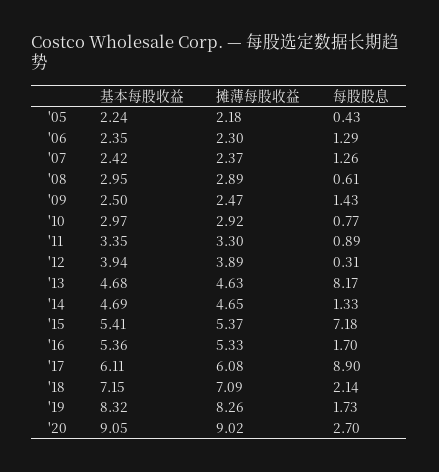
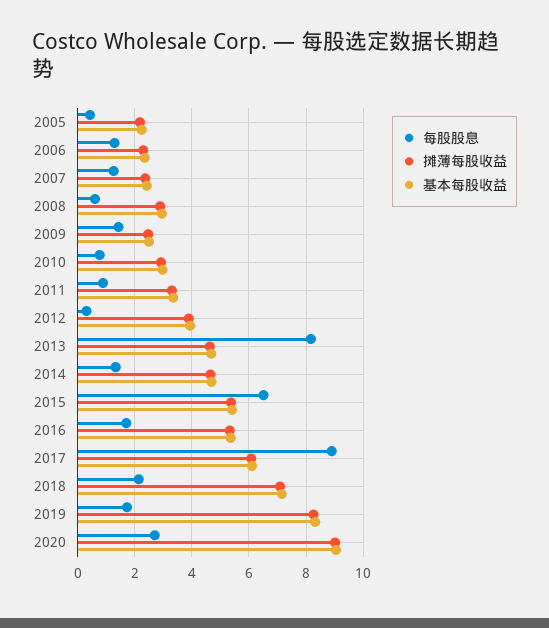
  {
    "基本每股收益": {
      "'05": 2.24,
      "'06": 2.35,
      "'07": 2.42,
      "'08": 2.95,
      "'09": 2.5,
      "'10": 2.97,
      "'11": 3.35,
      "'12": 3.94,
      "'13": 4.68,
      "'14": 4.69,
      "'15": 5.41,
      "'16": 5.36,
      "'17": 6.11,
      "'18": 7.15,
      "'19": 8.32,
      "'20": 9.05
    },
    "摊薄每股收益": {
      "'05": 2.18,
      "'06": 2.3,
      "'07": 2.37,
      "'08": 2.89,
      "'09": 2.47,
      "'10": 2.92,
      "'11": 3.3,
      "'12": 3.89,
      "'13": 4.63,
      "'14": 4.65,
      "'15": 5.37,
      "'16": 5.33,
      "'17": 6.08,
      "'18": 7.09,
      "'19": 8.26,
      "'20": 9.02
    },
    "每股股息": {
      "'05": 0.43,
      "'06": 1.29,
      "'07": 1.26,
      "'08": 0.61,
      "'09": 1.43,
      "'10": 0.77,
      "'11": 0.89,
      "'12": 0.31,
      "'13": 8.17,
      "'14": 1.33,
-     "'15": 7.18,
+     "'15": 6.5,
      "'16": 1.7,
      "'17": 8.9,
      "'18": 2.14,
      "'19": 1.73,
      "'20": 2.7
    }
  }

